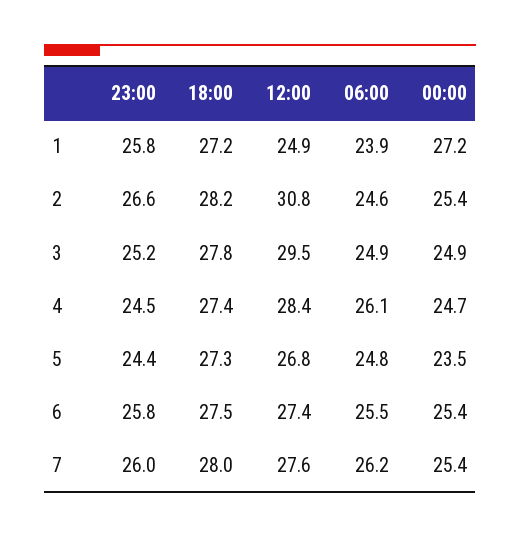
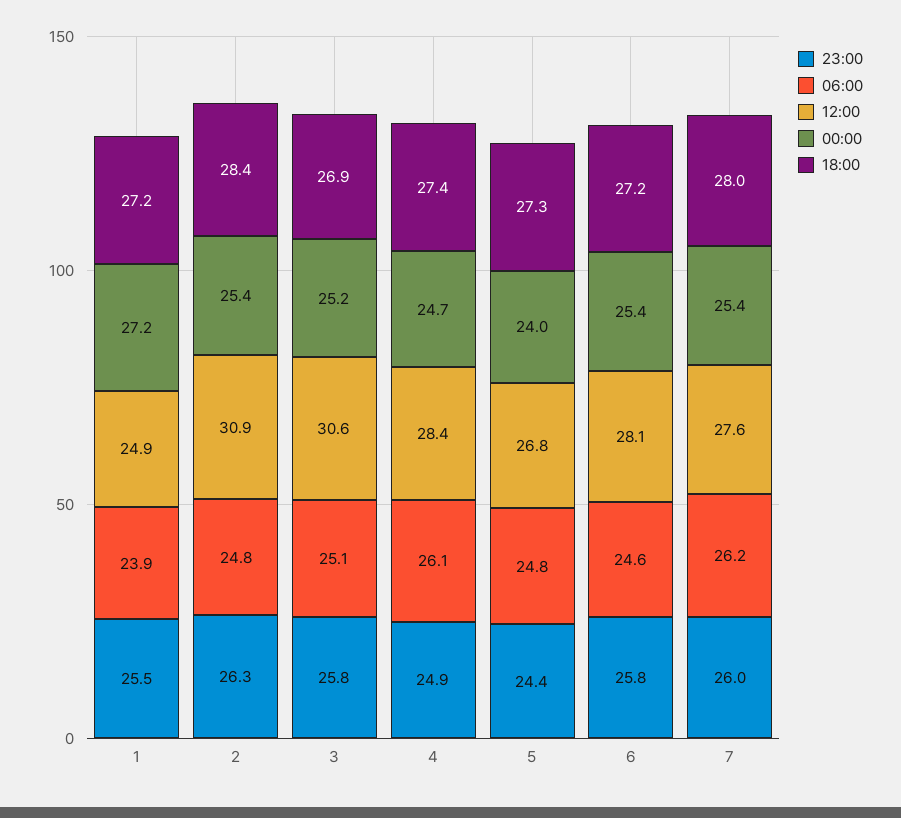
  {
    "23:00": {
-     "1": 25.8,
+     "1": 25.5,
-     "2": 26.6,
+     "2": 26.3,
-     "3": 25.2,
+     "3": 25.8,
-     "4": 24.5,
+     "4": 24.9,
      "5": 24.4,
      "6": 25.8,
      "7": 26
    },
    "18:00": {
      "1": 27.2,
-     "2": 28.2,
+     "2": 28.4,
-     "3": 27.8,
+     "3": 26.9,
      "4": 27.4,
      "5": 27.3,
-     "6": 27.5,
+     "6": 27.2,
      "7": 28
    },
    "12:00": {
      "1": 24.9,
-     "2": 30.8,
+     "2": 30.9,
-     "3": 29.5,
+     "3": 30.6,
      "4": 28.4,
      "5": 26.8,
-     "6": 27.4,
+     "6": 28.1,
      "7": 27.6
    },
    "06:00": {
      "1": 23.9,
-     "2": 24.6,
+     "2": 24.8,
-     "3": 24.9,
+     "3": 25.1,
      "4": 26.1,
      "5": 24.8,
-     "6": 25.5,
+     "6": 24.6,
      "7": 26.2
    },
    "00:00": {
      "1": 27.2,
      "2": 25.4,
-     "3": 24.9,
+     "3": 25.2,
      "4": 24.7,
-     "5": 23.5,
+     "5": 24,
      "6": 25.4,
      "7": 25.4
    }
  }

